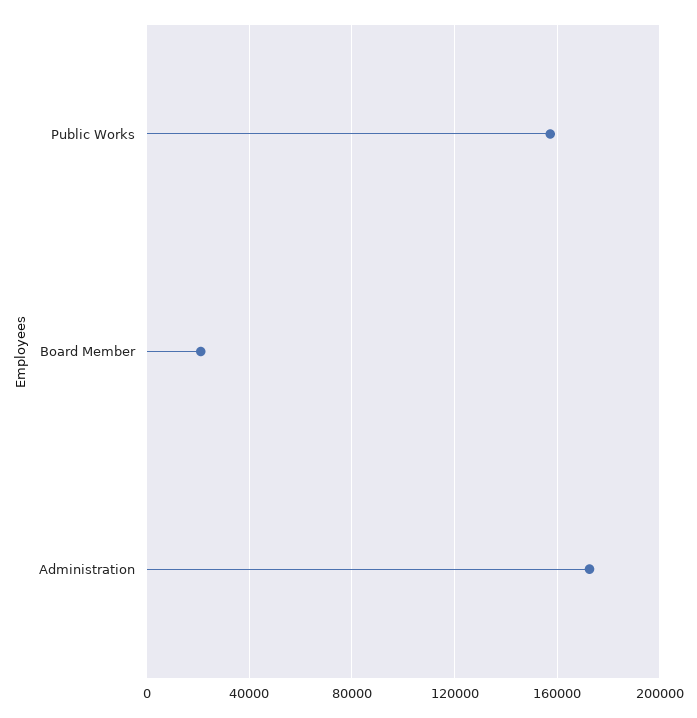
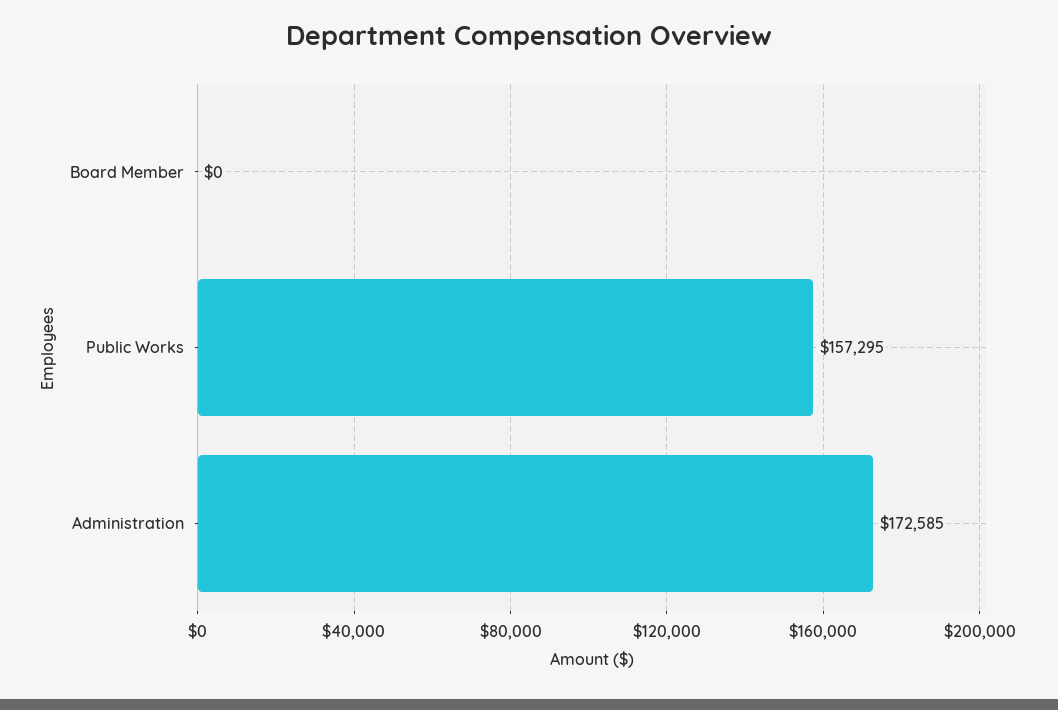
  {
    "Public Works": 157295,
-   "Board Member": 20000,
+   "Board Member": 0,
    "Administration": 172585
  }

